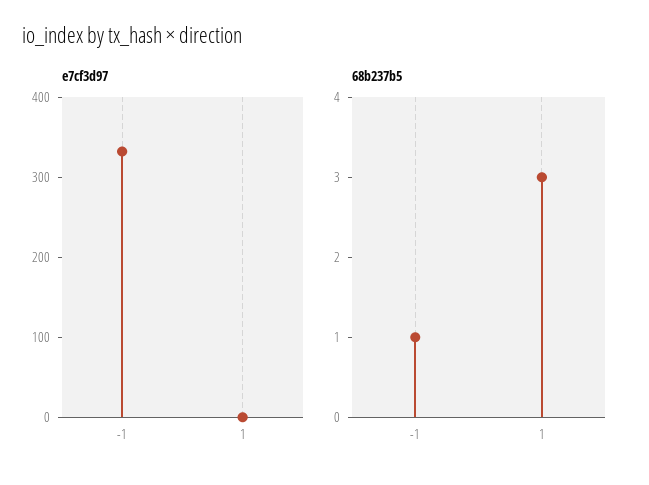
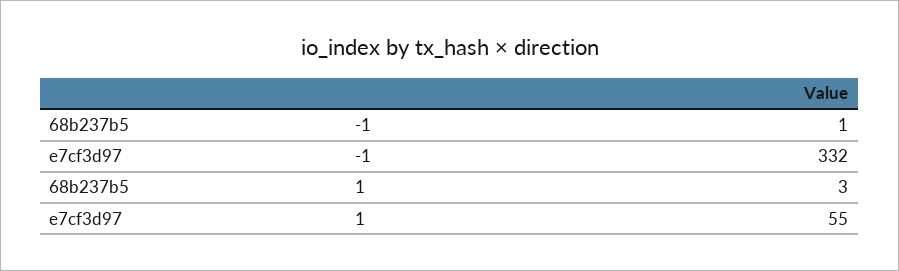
  {
    "e7cf3d97": {
      "-1": 332,
-     "1": 0
+     "1": 55
    },
    "68b237b5": {
      "-1": 1,
      "1": 3
    }
  }

